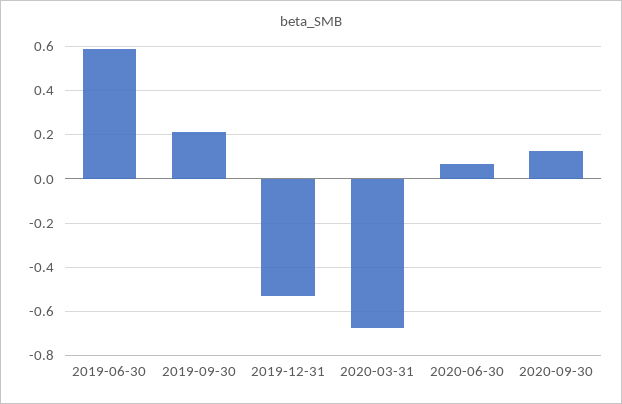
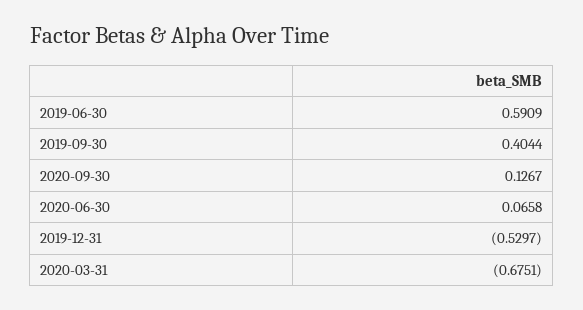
  {
    "2019-06-30": 0.5909,
-   "2019-09-30": 0.2,
+   "2019-09-30": 0.4044,
    "2019-12-31": -0.5297,
    "2020-03-31": -0.6751,
    "2020-06-30": 0.0658,
    "2020-09-30": 0.1267
  }

